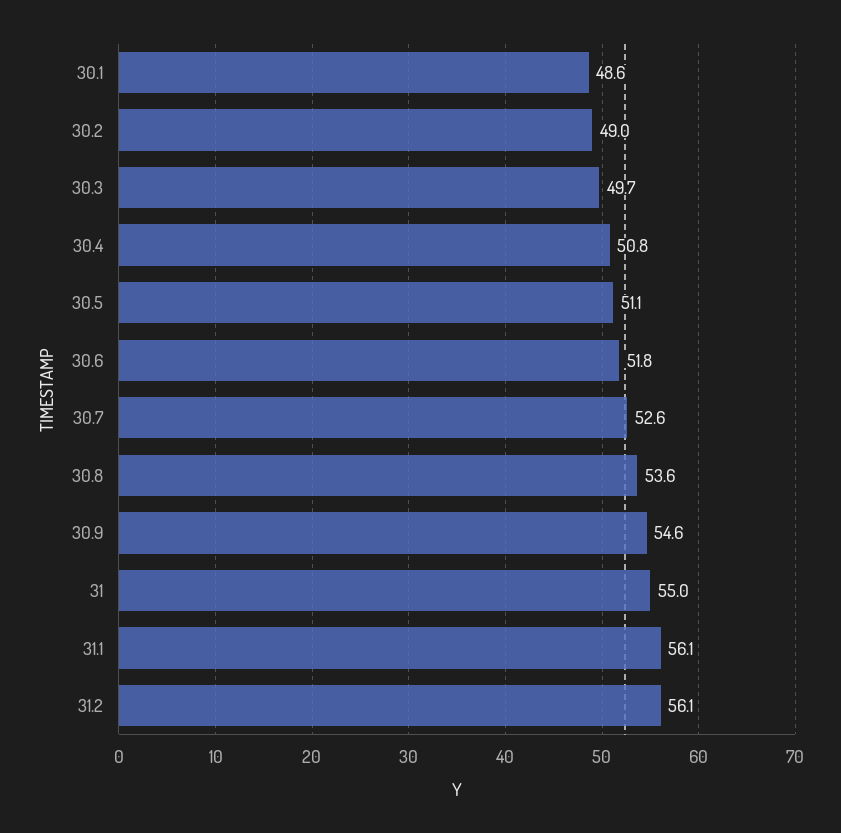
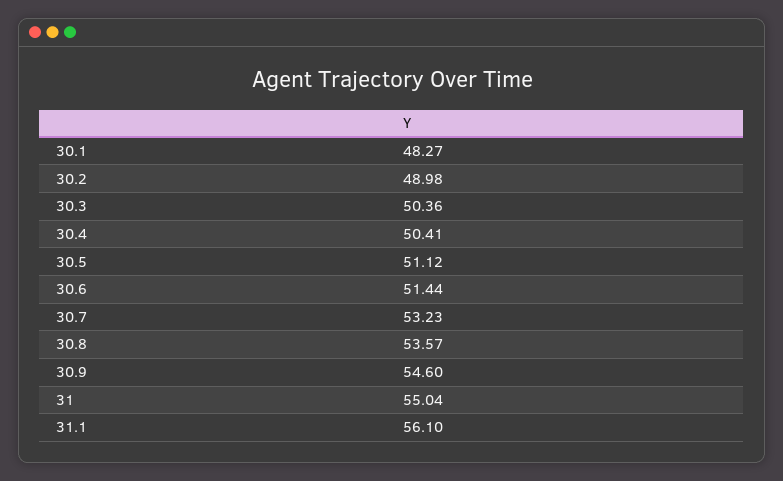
  {
-   "30.1": 48.6,
+   "30.1": 48.27,
    "30.2": 48.98,
-   "30.3": 49.7,
+   "30.3": 50.36,
-   "30.4": 50.8,
+   "30.4": 50.41,
    "30.5": 51.12,
-   "30.6": 51.8,
+   "30.6": 51.44,
-   "30.7": 52.6,
+   "30.7": 53.23,
    "30.8": 53.57,
    "30.9": 54.6,
    "31": 55.04,
-   "31.1": 56.1,
+   "31.1": 56.1
-   "31.2": 56.1
  }

